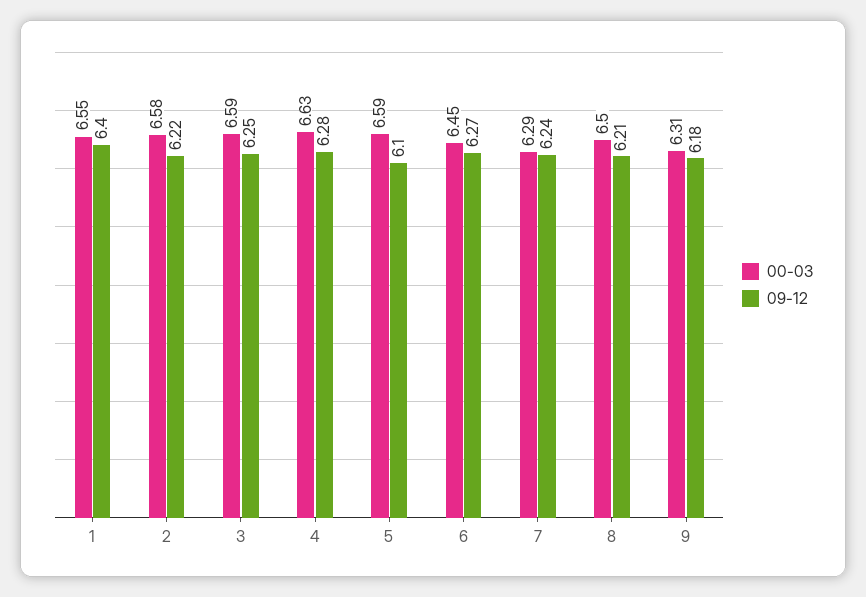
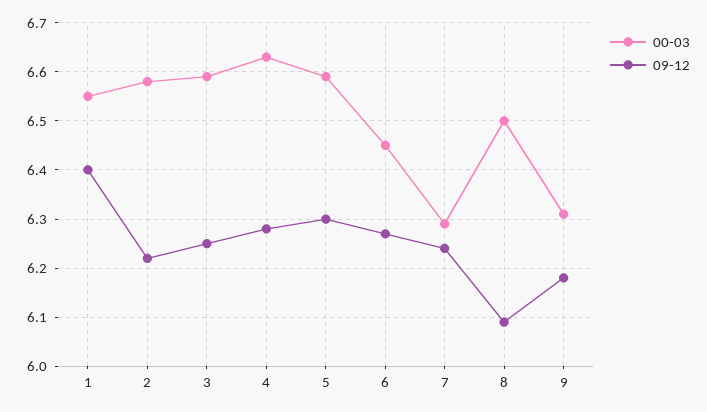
  {
    "00-03": {
      "1": 6.55,
      "2": 6.58,
      "3": 6.59,
      "4": 6.63,
      "5": 6.59,
      "6": 6.45,
      "7": 6.29,
      "8": 6.5,
      "9": 6.31
    },
    "09-12": {
      "1": 6.4,
      "2": 6.22,
      "3": 6.25,
      "4": 6.28,
-     "5": 6.1,
+     "5": 6.3,
      "6": 6.27,
      "7": 6.24,
-     "8": 6.21,
+     "8": 6.1,
      "9": 6.18
    }
  }

